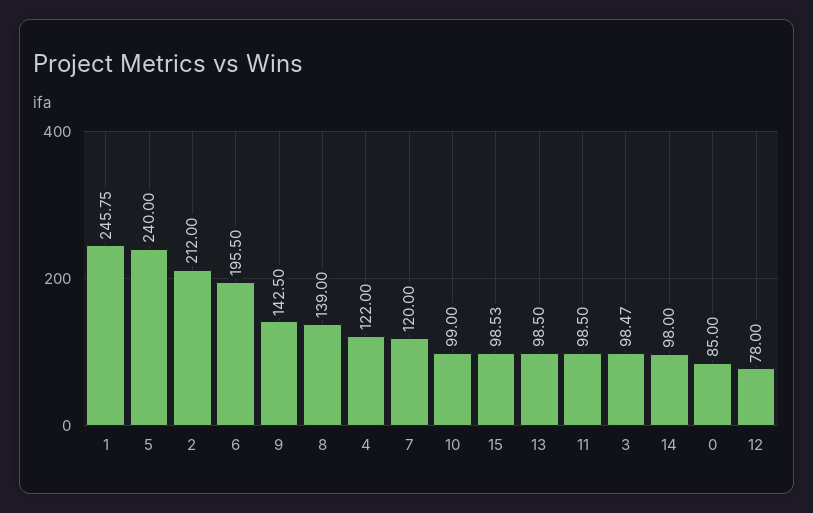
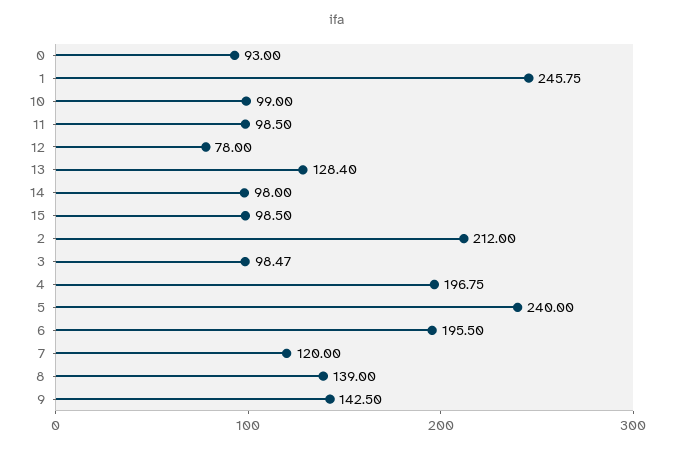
  {
    "1": 245.75,
    "5": 240,
    "2": 212,
    "6": 195.5,
    "9": 142.5,
    "8": 139,
-   "4": 122,
+   "4": 196.75,
    "7": 120,
    "10": 99,
-   "15": 98.53,
+   "15": 98.5,
-   "13": 98.5,
+   "13": 128.4,
    "11": 98.5,
    "3": 98.47,
    "14": 98,
-   "0": 85,
+   "0": 93,
    "12": 78
  }

